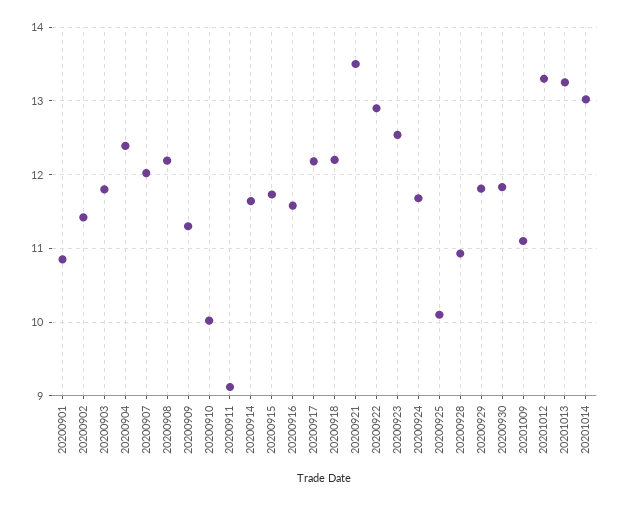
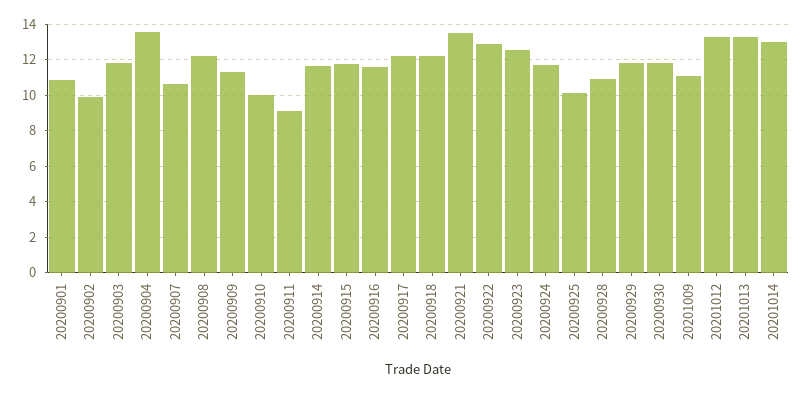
  {
    "20200901": 10.9,
-   "20200902": 11.4,
+   "20200902": 10,
    "20200903": 11.8,
-   "20200904": 12.4,
+   "20200904": 13.5,
-   "20200907": 12,
+   "20200907": 10.5,
    "20200908": 12.2,
    "20200909": 11.3,
    "20200910": 10,
    "20200911": 9.1,
    "20200914": 11.6,
    "20200915": 11.7,
    "20200916": 11.6,
    "20200917": 12.2,
    "20200918": 12.2,
    "20200921": 13.5,
    "20200922": 12.9,
    "20200923": 12.5,
    "20200924": 11.7,
    "20200925": 10.1,
    "20200928": 10.9,
    "20200929": 11.8,
    "20200930": 11.8,
    "20201009": 11.1,
    "20201012": 13.3,
    "20201013": 13.3,
    "20201014": 13
  }

